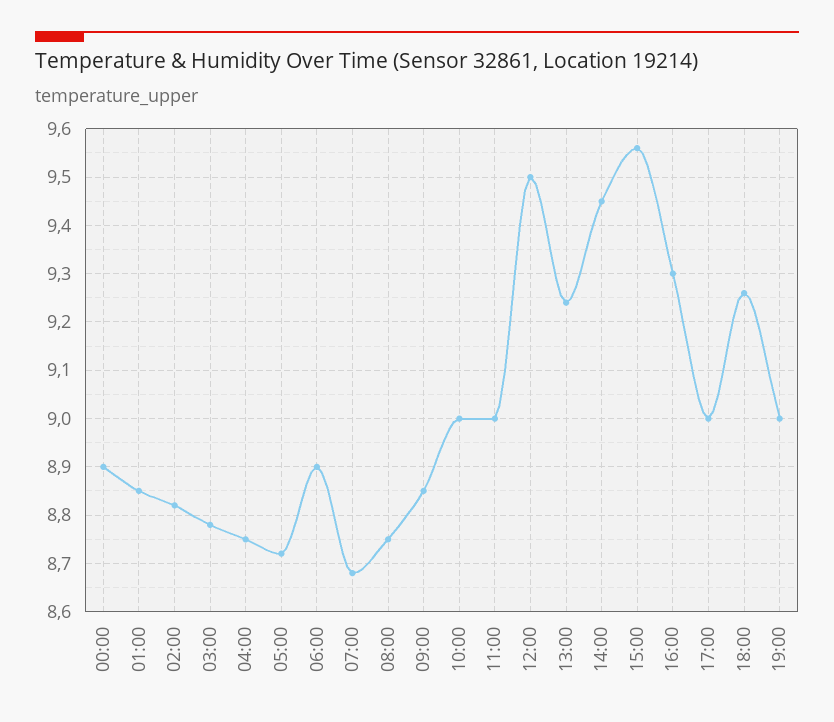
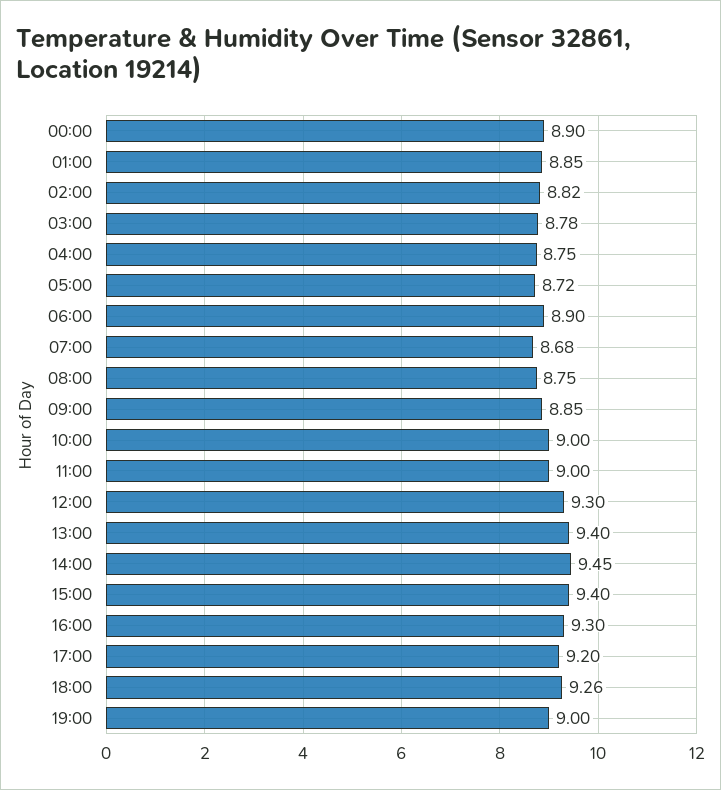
  {
    "00:00": 8.9,
    "01:00": 8.85,
    "02:00": 8.82,
    "03:00": 8.78,
    "04:00": 8.75,
    "05:00": 8.72,
    "06:00": 8.9,
    "07:00": 8.68,
    "08:00": 8.75,
    "09:00": 8.85,
    "10:00": 9,
    "11:00": 9,
-   "12:00": 9.5,
+   "12:00": 9.3,
-   "13:00": 9.25,
+   "13:00": 9.4,
    "14:00": 9.45,
-   "15:00": 9.55,
+   "15:00": 9.4,
    "16:00": 9.3,
-   "17:00": 9,
+   "17:00": 9.2,
    "18:00": 9.26,
    "19:00": 9
  }

